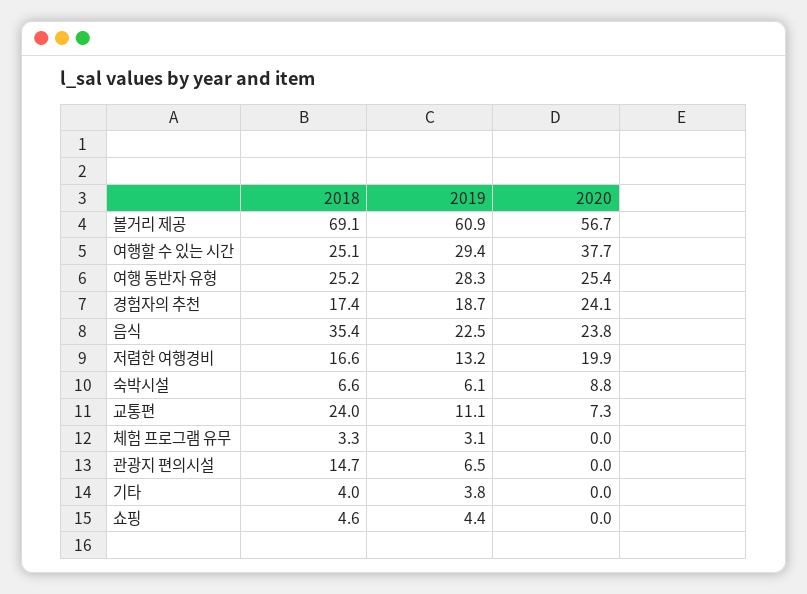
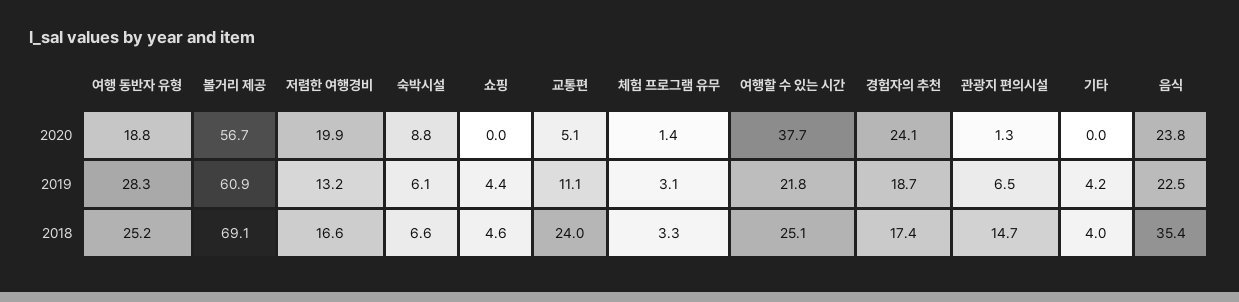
  {
    "2018": {
      "볼거리 제공": 69.1,
      "여행할 수 있는 시간": 25.1,
      "여행 동반자 유형": 25.2,
      "경험자의 추천": 17.4,
      "음식": 35.4,
      "저렴한 여행경비": 16.6,
      "숙박시설": 6.6,
      "교통편": 24,
      "체험 프로그램 유무": 3.3,
      "관광지 편의시설": 14.7,
      "기타": 4,
      "쇼핑": 4.6
    },
    "2019": {
      "볼거리 제공": 60.9,
-     "여행할 수 있는 시간": 29.4,
+     "여행할 수 있는 시간": 21.8,
      "여행 동반자 유형": 28.3,
      "경험자의 추천": 18.7,
      "음식": 22.5,
      "저렴한 여행경비": 13.2,
      "숙박시설": 6.1,
      "교통편": 11.1,
      "체험 프로그램 유무": 3.1,
      "관광지 편의시설": 6.5,
-     "기타": 3.8,
+     "기타": 4.2,
      "쇼핑": 4.4
    },
    "2020": {
      "볼거리 제공": 56.7,
      "여행할 수 있는 시간": 37.7,
-     "여행 동반자 유형": 25.4,
+     "여행 동반자 유형": 18.8,
      "경험자의 추천": 24.1,
      "음식": 23.8,
      "저렴한 여행경비": 19.9,
      "숙박시설": 8.8,
-     "교통편": 7.3,
+     "교통편": 5.1,
-     "체험 프로그램 유무": 0,
+     "체험 프로그램 유무": 1.4,
-     "관광지 편의시설": 0,
+     "관광지 편의시설": 1.3,
      "기타": 0,
      "쇼핑": 0
    }
  }

